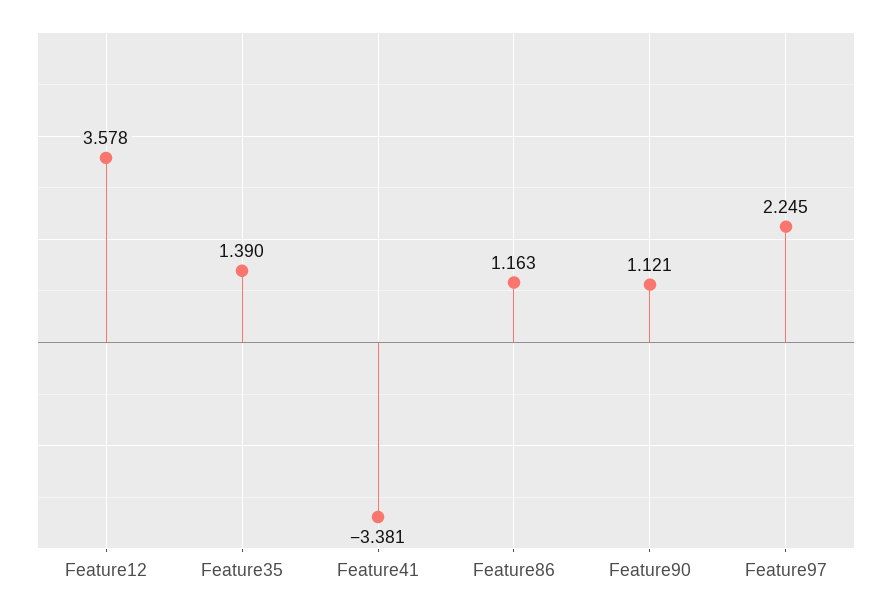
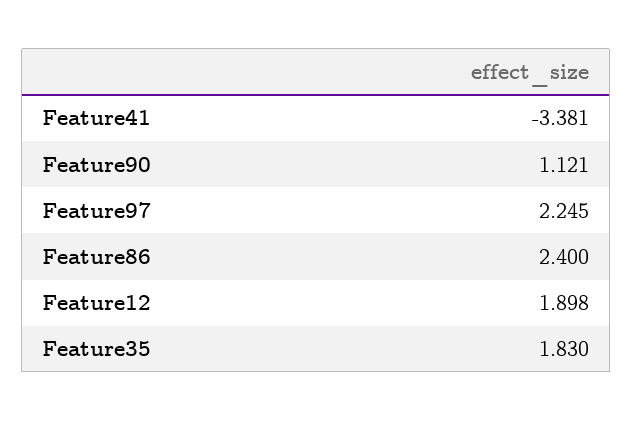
  {
-   "Feature12": 3.578,
+   "Feature12": 1.898,
-   "Feature35": 1.39,
+   "Feature35": 1.83,
    "Feature41": -3.381,
-   "Feature86": 1.163,
+   "Feature86": 2.4,
    "Feature90": 1.121,
    "Feature97": 2.245
  }

